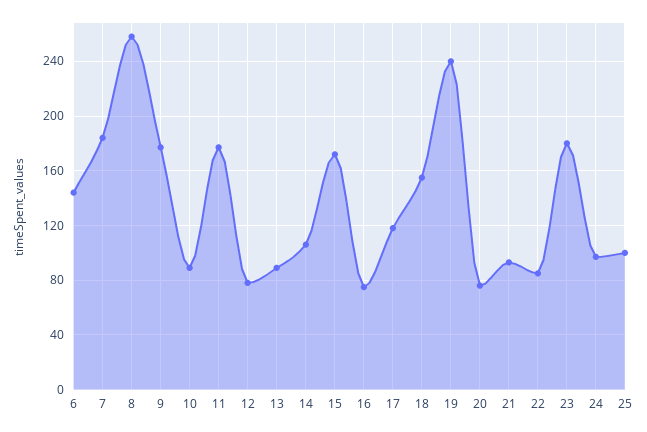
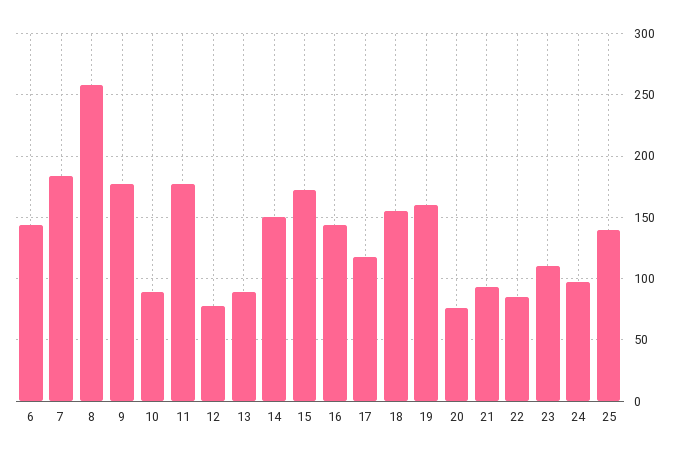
  {
    "6": 145,
    "7": 185,
    "8": 260,
    "9": 175,
    "10": 90,
    "11": 175,
    "12": 80,
    "13": 90,
-   "14": 105,
+   "14": 150,
    "15": 170,
-   "16": 75,
+   "16": 145,
    "17": 120,
    "18": 155,
-   "19": 240,
+   "19": 160,
    "20": 75,
    "21": 95,
    "22": 85,
-   "23": 180,
+   "23": 110,
    "24": 95,
-   "25": 100
+   "25": 140
  }

